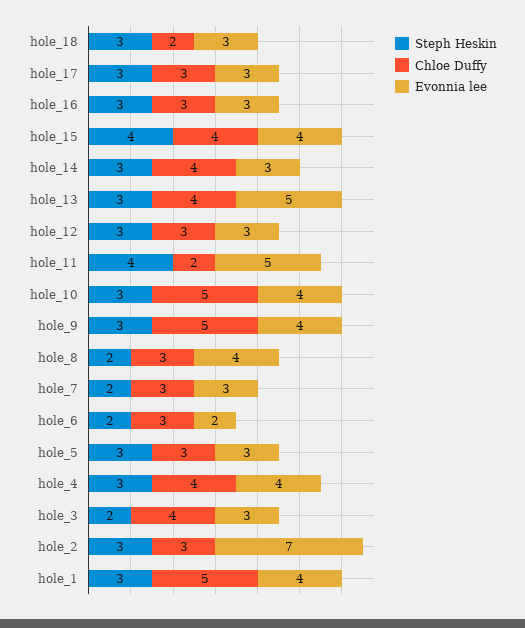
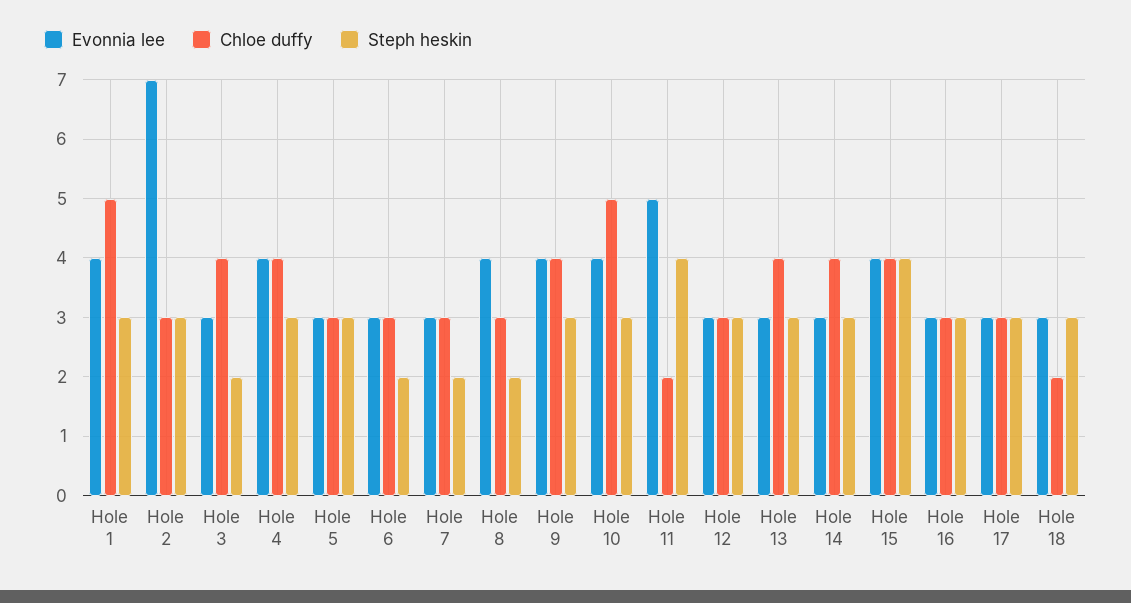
  {
    "Steph Heskin": {
      "hole_18": 3,
      "hole_17": 3,
      "hole_16": 3,
      "hole_15": 4,
      "hole_14": 3,
      "hole_13": 3,
      "hole_12": 3,
      "hole_11": 4,
      "hole_10": 3,
      "hole_9": 3,
      "hole_8": 2,
      "hole_7": 2,
      "hole_6": 2,
      "hole_5": 3,
      "hole_4": 3,
      "hole_3": 2,
      "hole_2": 3,
      "hole_1": 3
    },
    "Chloe Duffy": {
      "hole_18": 2,
      "hole_17": 3,
      "hole_16": 3,
      "hole_15": 4,
      "hole_14": 4,
      "hole_13": 4,
      "hole_12": 3,
      "hole_11": 2,
      "hole_10": 5,
-     "hole_9": 5,
+     "hole_9": 4,
      "hole_8": 3,
      "hole_7": 3,
      "hole_6": 3,
      "hole_5": 3,
      "hole_4": 4,
      "hole_3": 4,
      "hole_2": 3,
      "hole_1": 5
    },
    "Evonnia lee": {
      "hole_18": 3,
      "hole_17": 3,
      "hole_16": 3,
      "hole_15": 4,
      "hole_14": 3,
-     "hole_13": 5,
+     "hole_13": 3,
      "hole_12": 3,
      "hole_11": 5,
      "hole_10": 4,
      "hole_9": 4,
      "hole_8": 4,
      "hole_7": 3,
-     "hole_6": 2,
+     "hole_6": 3,
      "hole_5": 3,
      "hole_4": 4,
      "hole_3": 3,
      "hole_2": 7,
      "hole_1": 4
    }
  }

